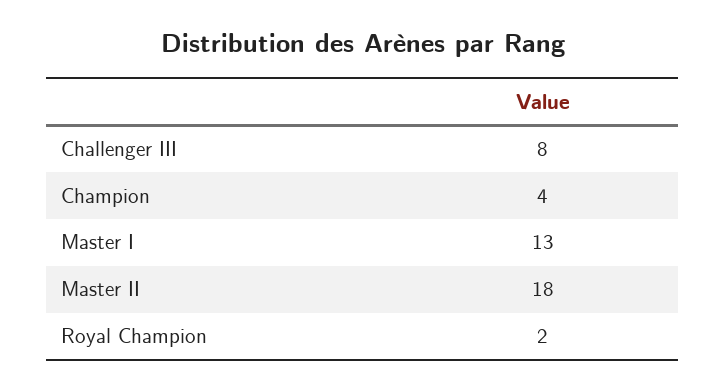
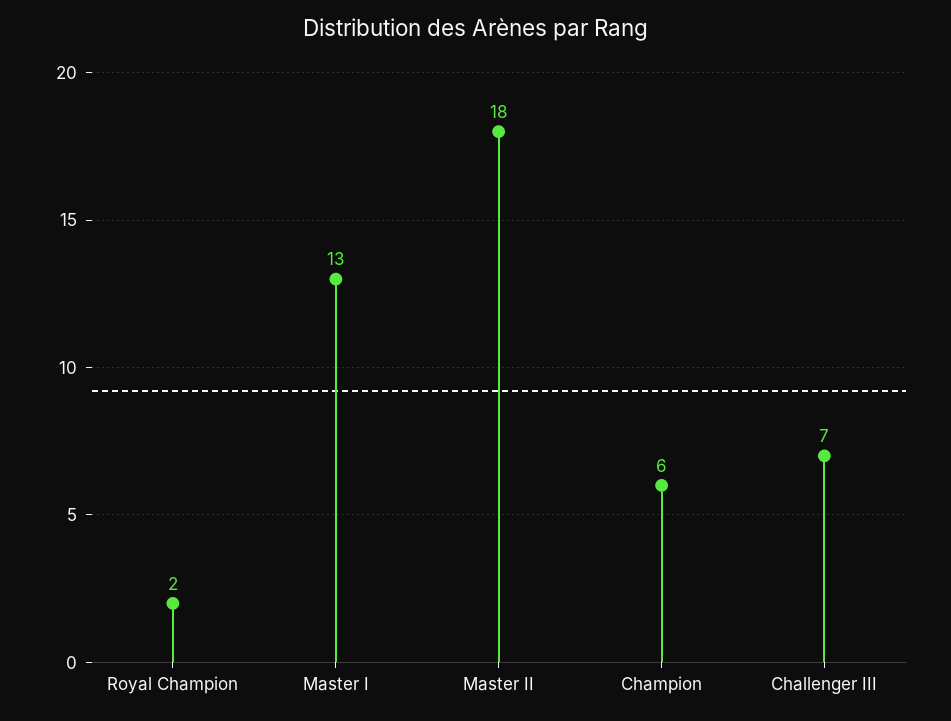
  {
-   "Challenger III": 8,
+   "Challenger III": 7,
-   "Champion": 4,
+   "Champion": 6,
    "Master I": 13,
    "Master II": 18,
    "Royal Champion": 2
  }

